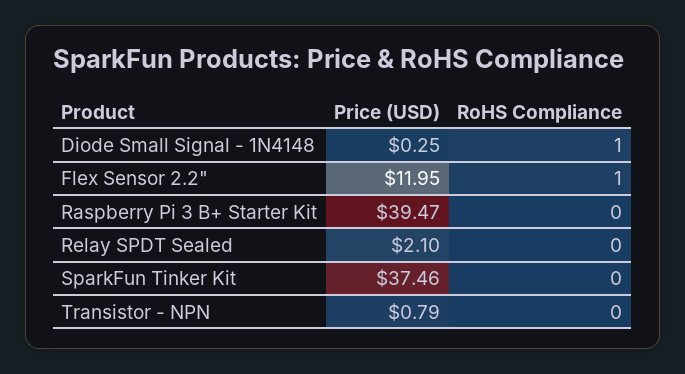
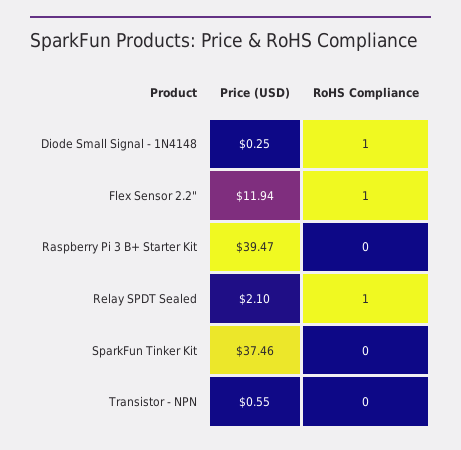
  {
    "Price (USD)": {
      "Diode Small Signal - 1N4148": 0.25,
-     "Flex Sensor 2.2\"": 11.95,
+     "Flex Sensor 2.2\"": 11.94,
      "Raspberry Pi 3 B+ Starter Kit": 39.47,
      "Relay SPDT Sealed": 2.1,
      "SparkFun Tinker Kit": 37.46,
-     "Transistor - NPN": 0.79
+     "Transistor - NPN": 0.55
    },
    "RoHS Compliance": {
      "Diode Small Signal - 1N4148": 1,
      "Flex Sensor 2.2\"": 1,
      "Raspberry Pi 3 B+ Starter Kit": 0,
-     "Relay SPDT Sealed": 0,
+     "Relay SPDT Sealed": 1,
      "SparkFun Tinker Kit": 0,
      "Transistor - NPN": 0
    }
  }

